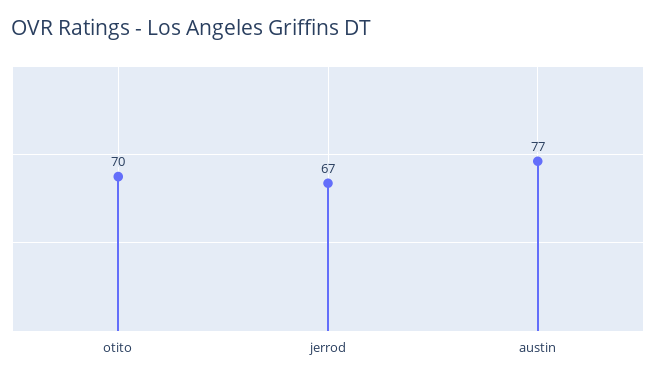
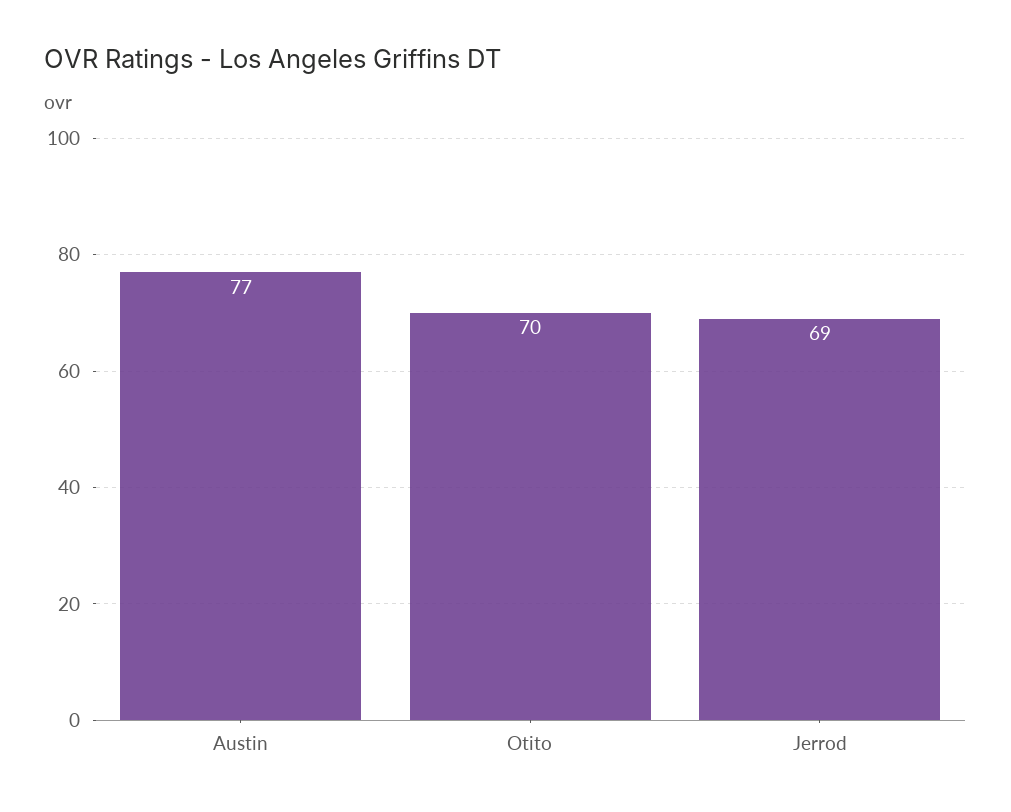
  {
    "otito": 70,
-   "jerrod": 67,
+   "jerrod": 69,
    "austin": 77
  }

